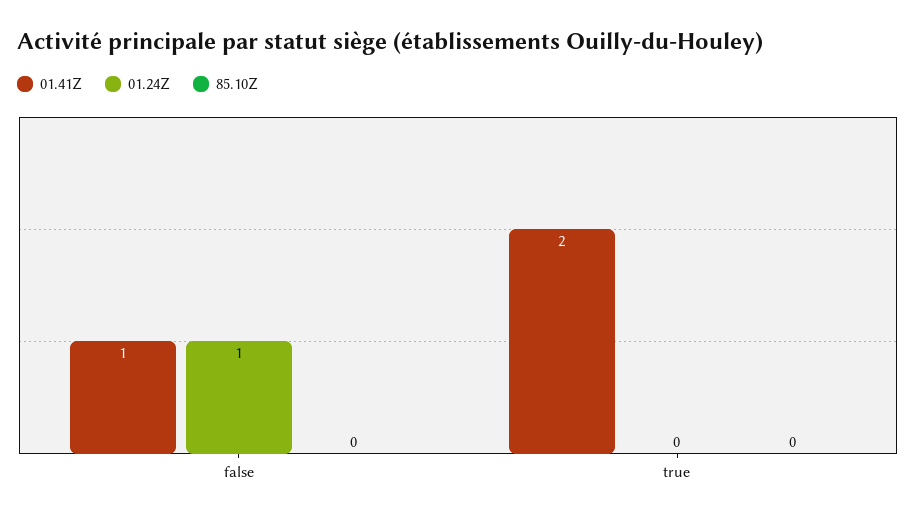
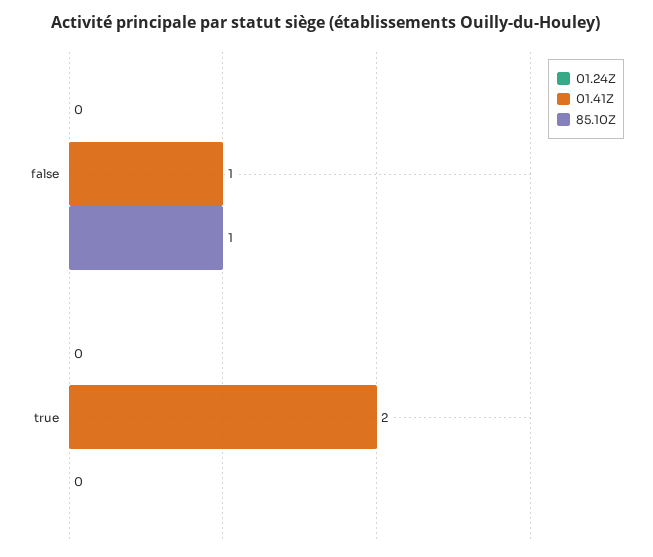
  {
    "01.41Z": {
      "false": 1,
      "true": 2
    },
    "01.24Z": {
-     "false": 1,
+     "false": 0,
      "true": 0
    },
    "85.10Z": {
-     "false": 0,
+     "false": 1,
      "true": 0
    }
  }

